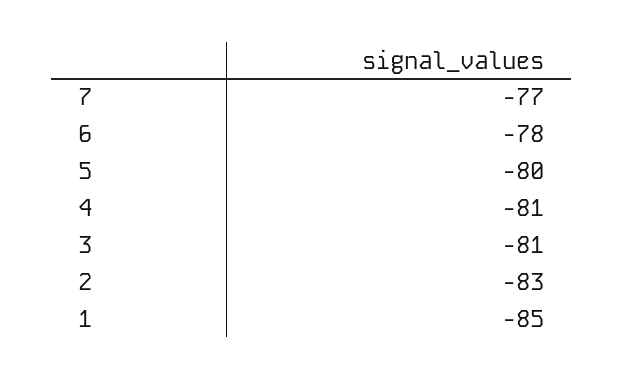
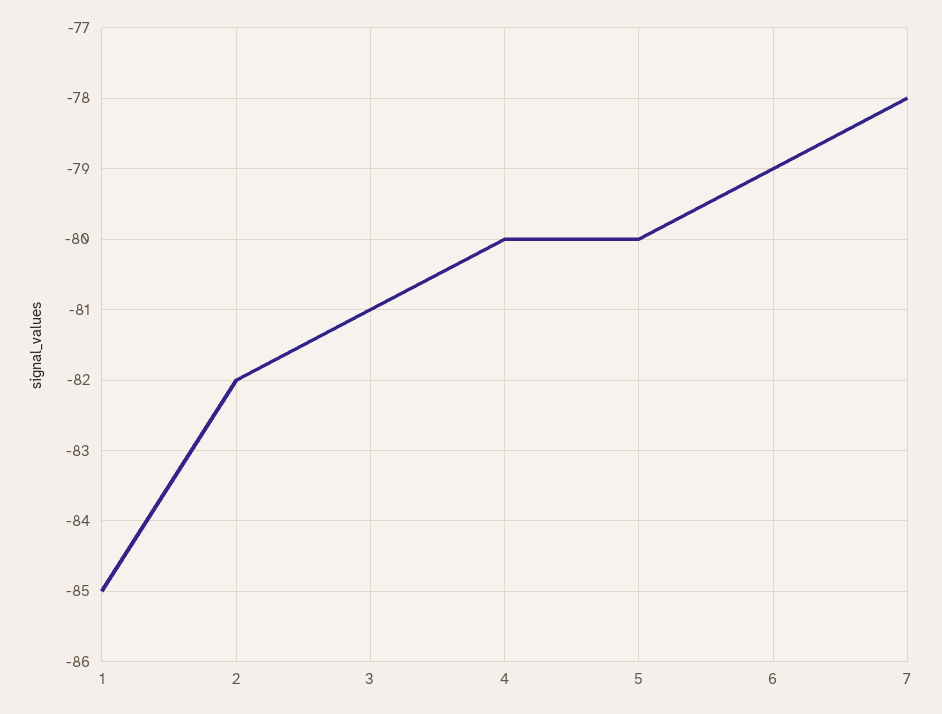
  {
-   "7": -77,
+   "7": -78,
-   "6": -78,
+   "6": -79,
    "5": -80,
-   "4": -81,
+   "4": -80,
    "3": -81,
-   "2": -83,
+   "2": -82,
    "1": -85
  }

